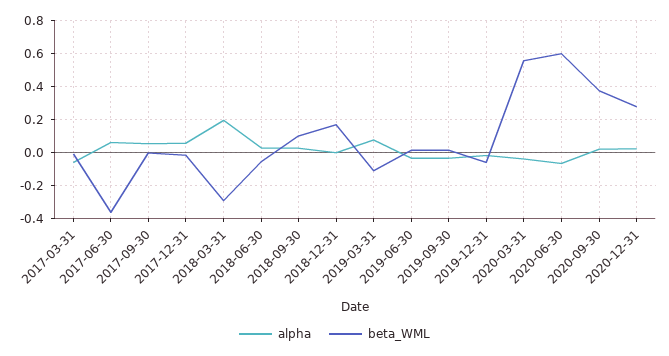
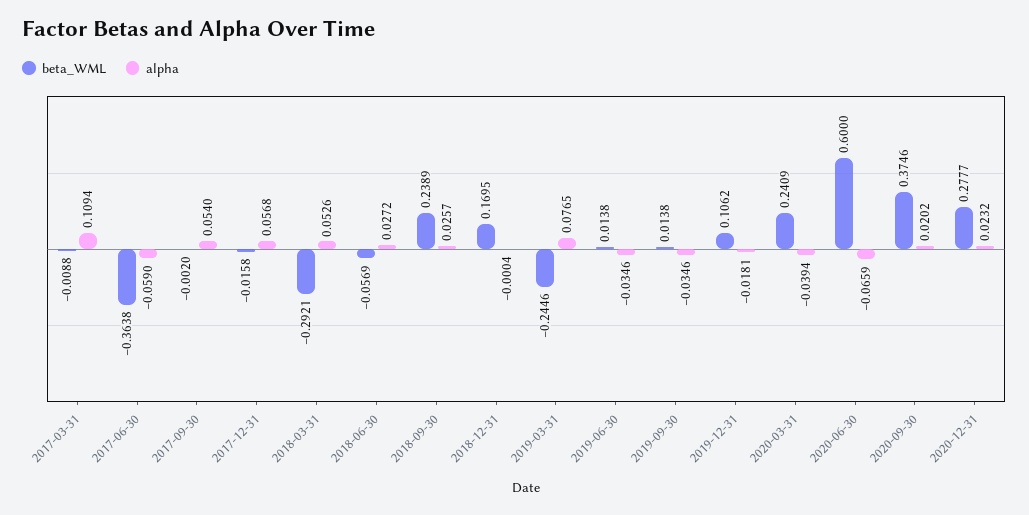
  {
    "alpha": {
-     "2017-03-31": -0.05,
+     "2017-03-31": 0.1094,
-     "2017-06-30": 0.05,
+     "2017-06-30": -0.059,
      "2017-09-30": 0.054,
      "2017-12-31": 0.0568,
-     "2018-03-31": 0.2,
+     "2018-03-31": 0.0526,
      "2018-06-30": 0.0272,
      "2018-09-30": 0.0257,
      "2018-12-31": -0.0004,
      "2019-03-31": 0.0765,
      "2019-06-30": -0.0346,
      "2019-09-30": -0.0346,
      "2019-12-31": -0.0181,
      "2020-03-31": -0.0394,
      "2020-06-30": -0.0659,
      "2020-09-30": 0.0202,
      "2020-12-31": 0.0232
    },
    "beta_WML": {
      "2017-03-31": -0.0088,
      "2017-06-30": -0.3638,
      "2017-09-30": -0.002,
      "2017-12-31": -0.0158,
      "2018-03-31": -0.2921,
      "2018-06-30": -0.0569,
-     "2018-09-30": 0.1,
+     "2018-09-30": 0.2389,
      "2018-12-31": 0.1695,
-     "2019-03-31": -0.1,
+     "2019-03-31": -0.2446,
      "2019-06-30": 0.0138,
      "2019-09-30": 0.0138,
-     "2019-12-31": -0.05,
+     "2019-12-31": 0.1062,
-     "2020-03-31": 0.55,
+     "2020-03-31": 0.2409,
      "2020-06-30": 0.6,
      "2020-09-30": 0.3746,
      "2020-12-31": 0.2777
    }
  }

